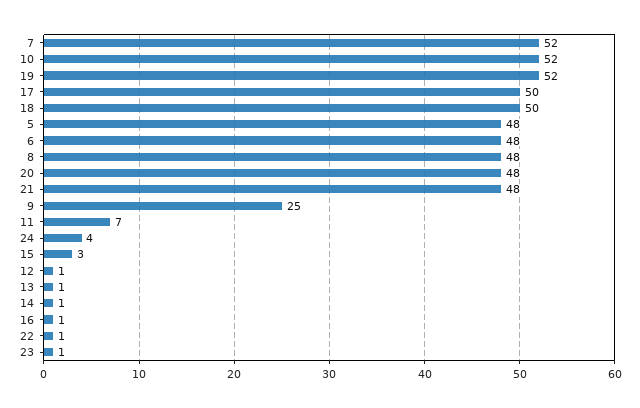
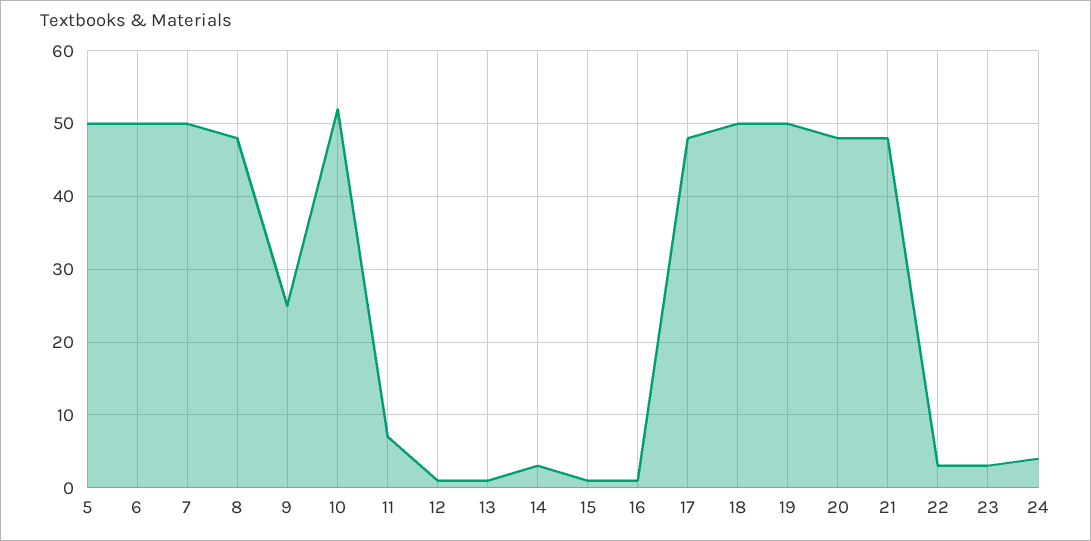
  {
-   "7": 52,
+   "7": 50,
    "10": 52,
-   "19": 52,
+   "19": 50,
-   "17": 50,
+   "17": 48,
    "18": 50,
-   "5": 48,
+   "5": 50,
-   "6": 48,
+   "6": 50,
    "8": 48,
    "20": 48,
    "21": 48,
    "9": 25,
    "11": 7,
    "24": 4,
-   "15": 3,
+   "15": 1,
    "12": 1,
    "13": 1,
-   "14": 1,
+   "14": 3,
    "16": 1,
-   "22": 1,
+   "22": 3,
-   "23": 1
+   "23": 3
  }

